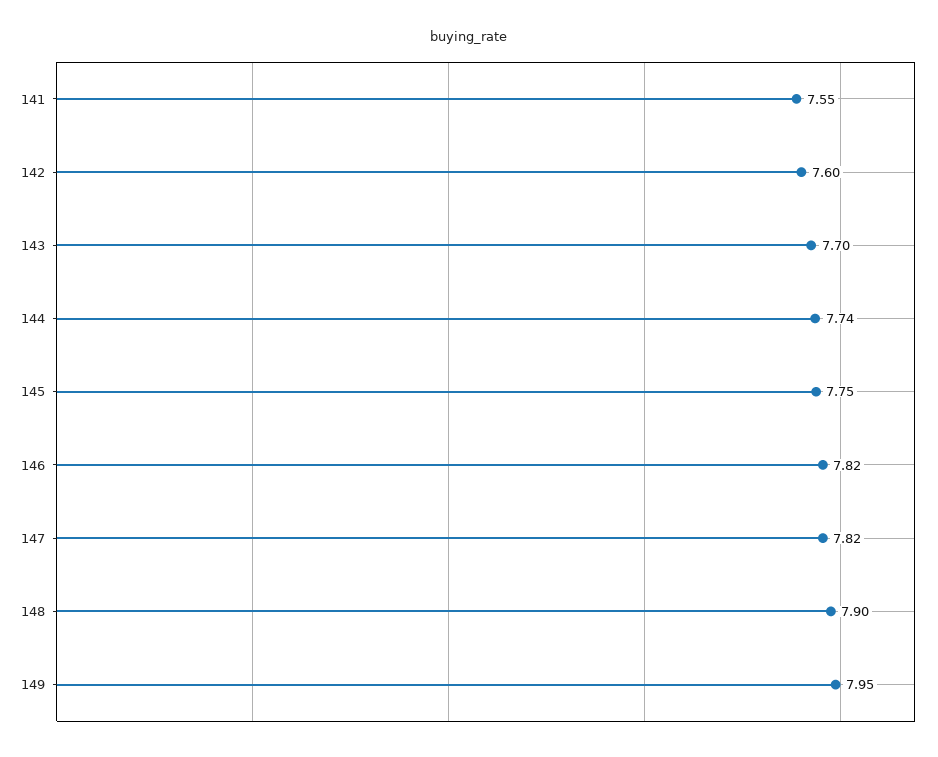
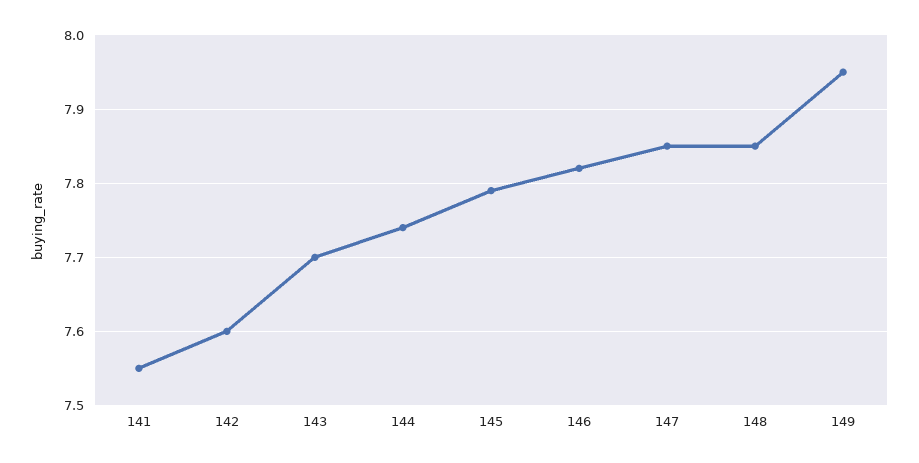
  {
    "141": 7.55,
    "142": 7.6,
    "143": 7.7,
    "144": 7.74,
-   "145": 7.75,
+   "145": 7.79,
    "146": 7.82,
-   "147": 7.82,
+   "147": 7.85,
-   "148": 7.9,
+   "148": 7.85,
    "149": 7.95
  }

